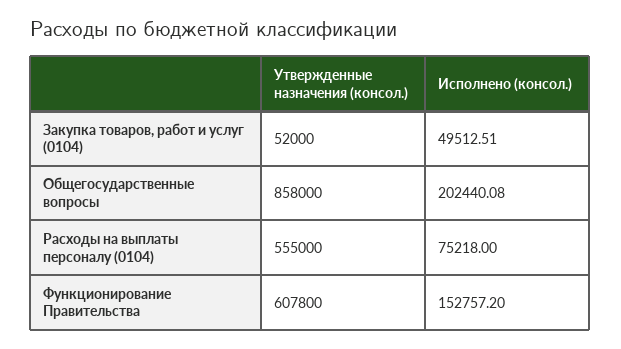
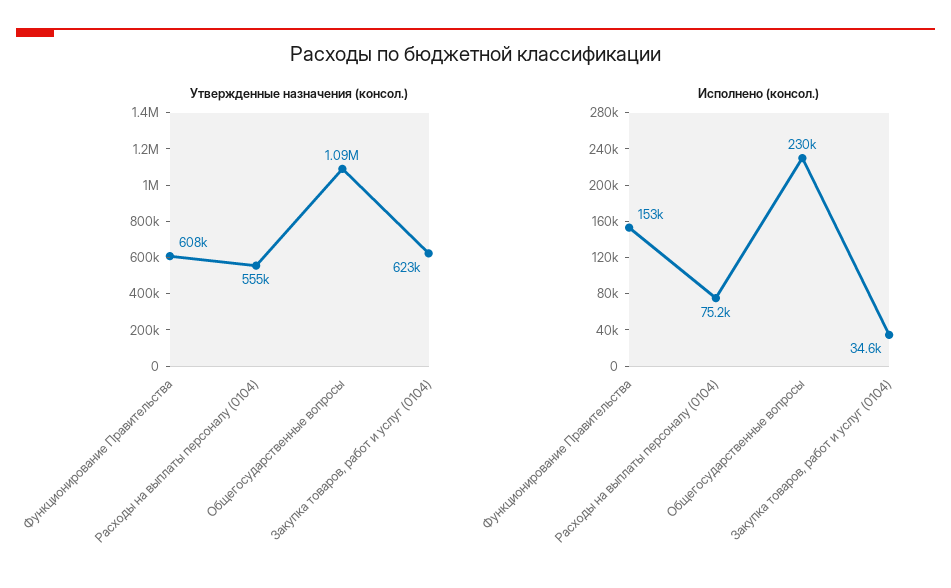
  {
    "Утвержденные назначения (консол.)": {
-     "Закупка товаров, работ и услуг (0104)": 52000,
+     "Закупка товаров, работ и услуг (0104)": 623000,
-     "Общегосударственные вопросы": 858000,
+     "Общегосударственные вопросы": 1090000,
      "Расходы на выплаты персоналу (0104)": 555000,
      "Функционирование Правительства": 607800
    },
    "Исполнено (консол.)": {
-     "Закупка товаров, работ и услуг (0104)": 49512.51,
+     "Закупка товаров, работ и услуг (0104)": 34600,
-     "Общегосударственные вопросы": 202440.08,
+     "Общегосударственные вопросы": 230000,
      "Расходы на выплаты персоналу (0104)": 75218,
      "Функционирование Правительства": 152757.2
    }
  }

